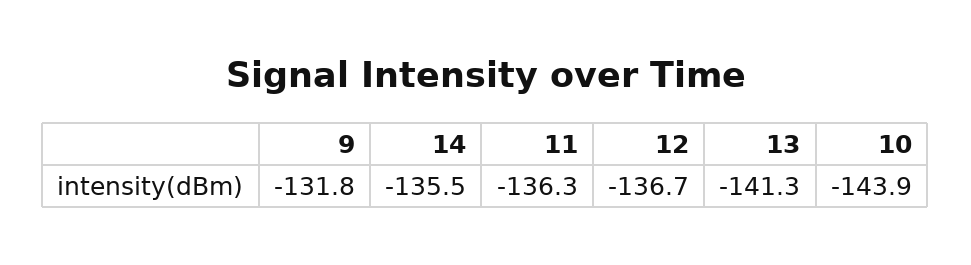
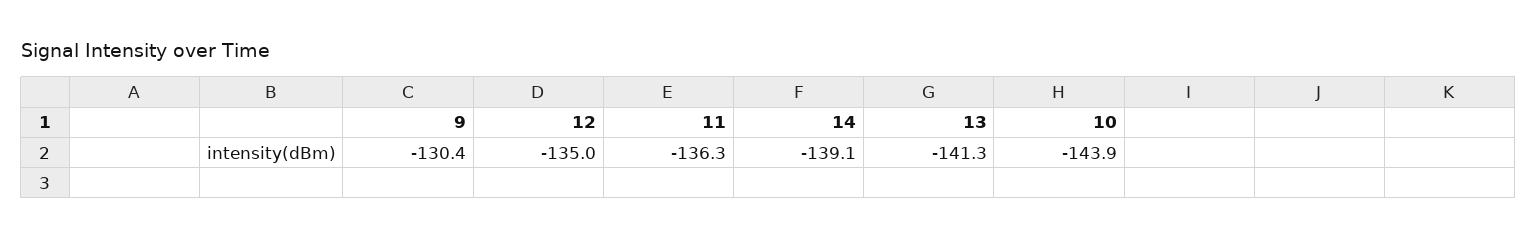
  {
-   "9": -131.8,
+   "9": -130.4,
-   "14": -135.5,
+   "14": -139.1,
    "11": -136.3,
-   "12": -136.7,
+   "12": -135,
    "13": -141.3,
    "10": -143.9
  }

